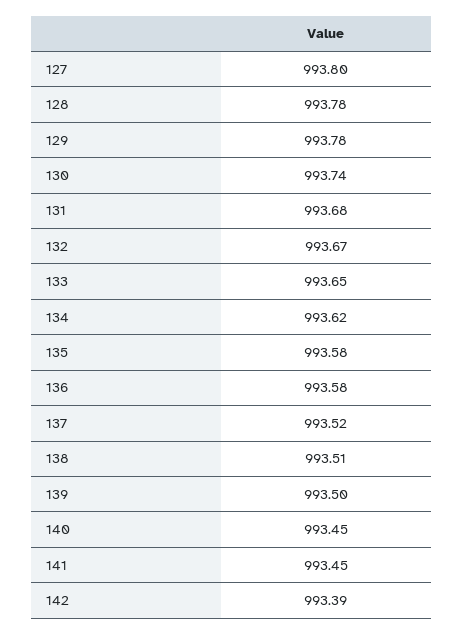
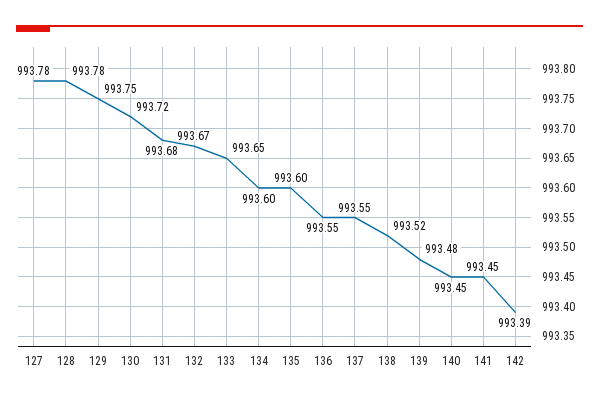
  {
-   "127": 993.8,
+   "127": 993.78,
    "128": 993.78,
-   "129": 993.78,
+   "129": 993.75,
-   "130": 993.74,
+   "130": 993.72,
    "131": 993.68,
    "132": 993.67,
    "133": 993.65,
-   "134": 993.62,
+   "134": 993.6,
-   "135": 993.58,
+   "135": 993.6,
-   "136": 993.58,
+   "136": 993.55,
-   "137": 993.52,
+   "137": 993.55,
-   "138": 993.51,
+   "138": 993.52,
-   "139": 993.5,
+   "139": 993.48,
    "140": 993.45,
    "141": 993.45,
    "142": 993.39
  }

